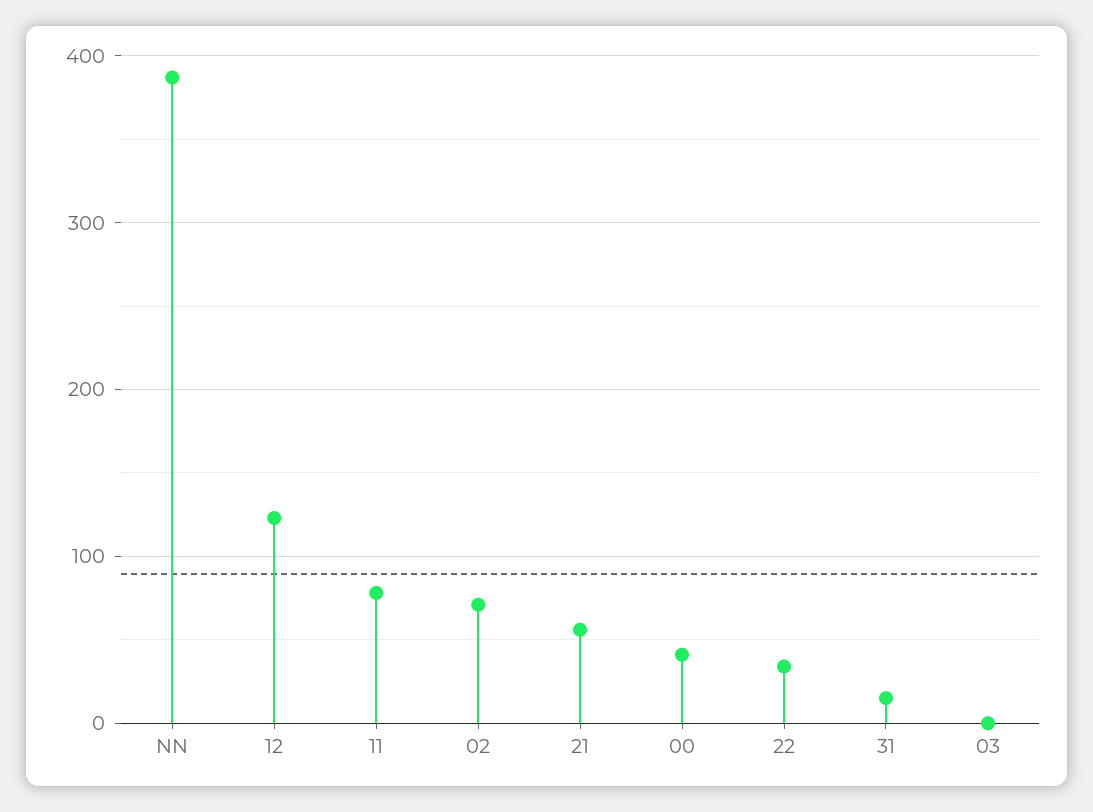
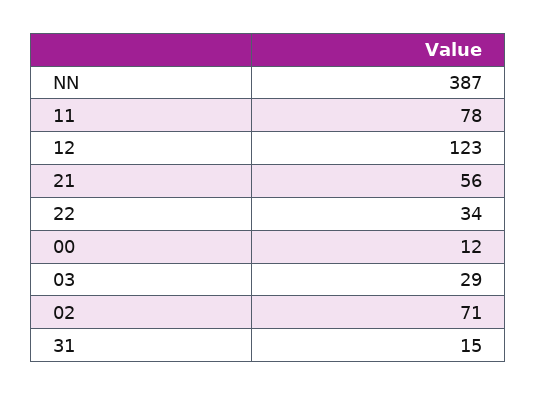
  {
    "NN": 387,
    "12": 123,
    "11": 78,
    "02": 71,
    "21": 56,
-   "00": 40,
+   "00": 12,
    "22": 34,
    "31": 15,
-   "03": 0
+   "03": 29
  }

